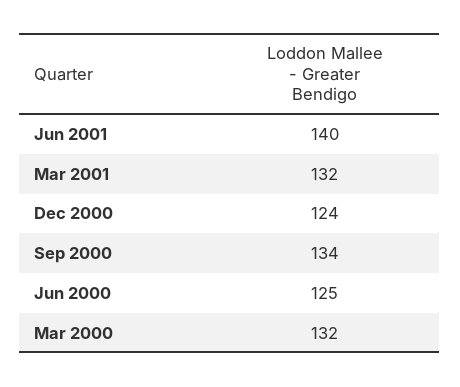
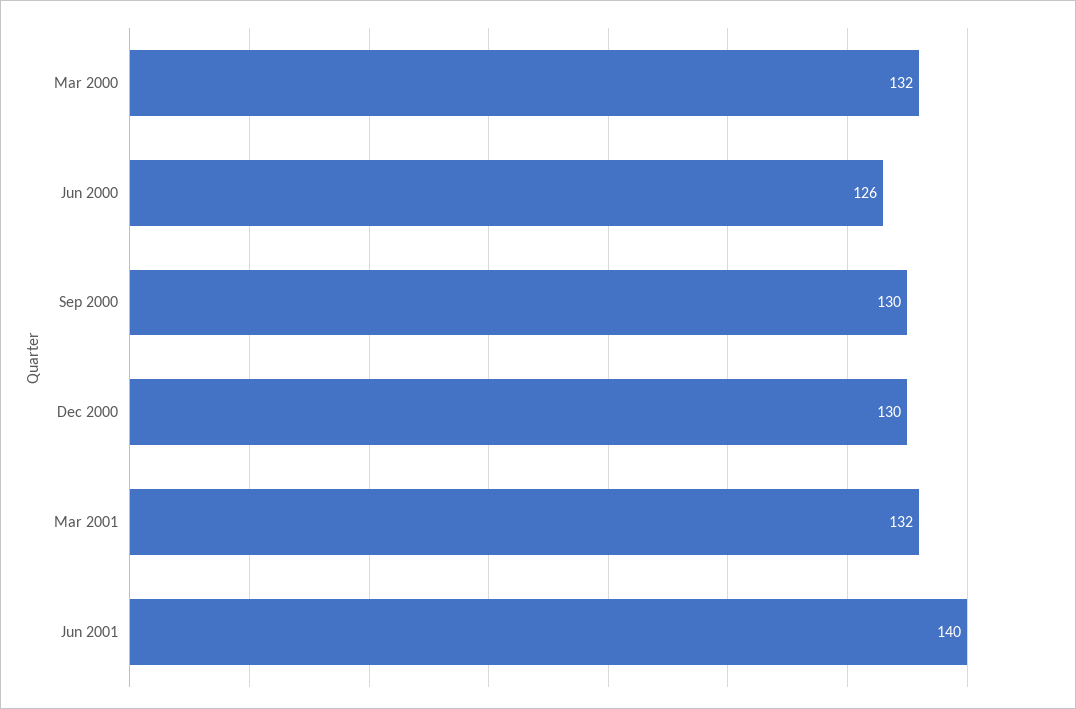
  {
    "Jun 2001": 140,
    "Mar 2001": 132,
-   "Dec 2000": 124,
+   "Dec 2000": 130,
-   "Sep 2000": 134,
+   "Sep 2000": 130,
-   "Jun 2000": 125,
+   "Jun 2000": 126,
    "Mar 2000": 132
  }

